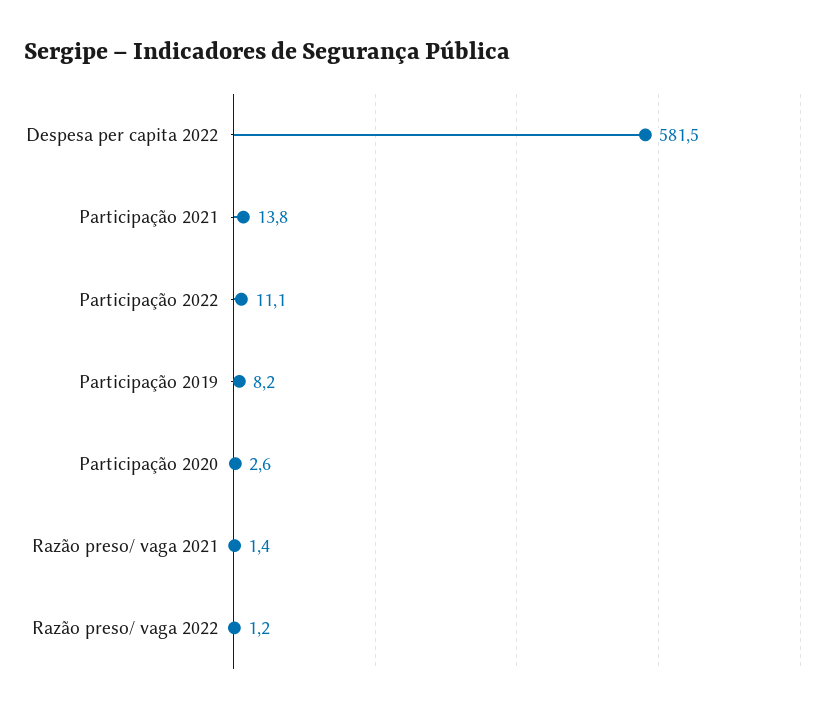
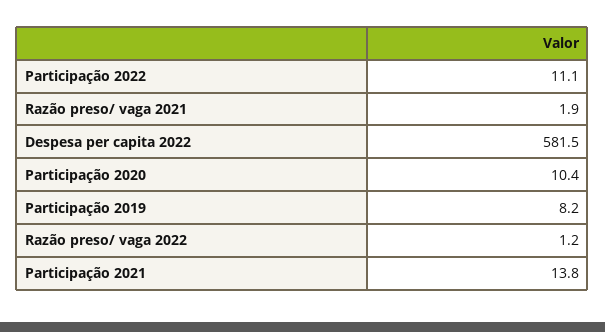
  {
    "Despesa per capita 2022": 581.5,
    "Participação 2021": 13.8,
    "Participação 2022": 11.1,
    "Participação 2019": 8.2,
-   "Participação 2020": 2.6,
+   "Participação 2020": 10.4,
-   "Razão preso/ vaga 2021": 1.4,
+   "Razão preso/ vaga 2021": 1.9,
    "Razão preso/ vaga 2022": 1.2
  }

